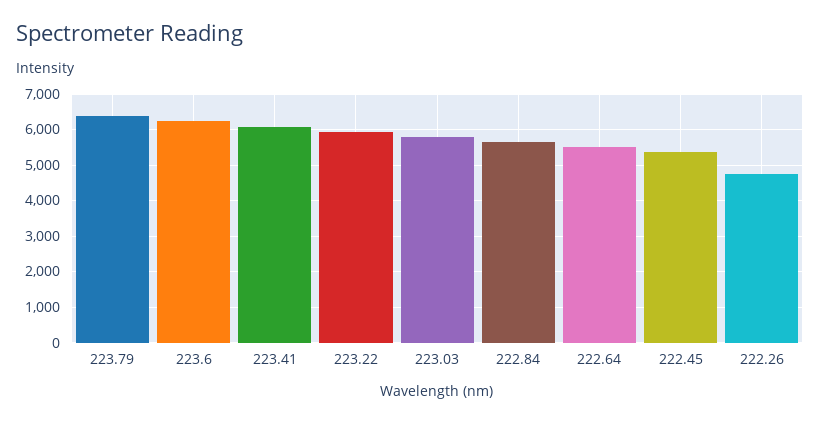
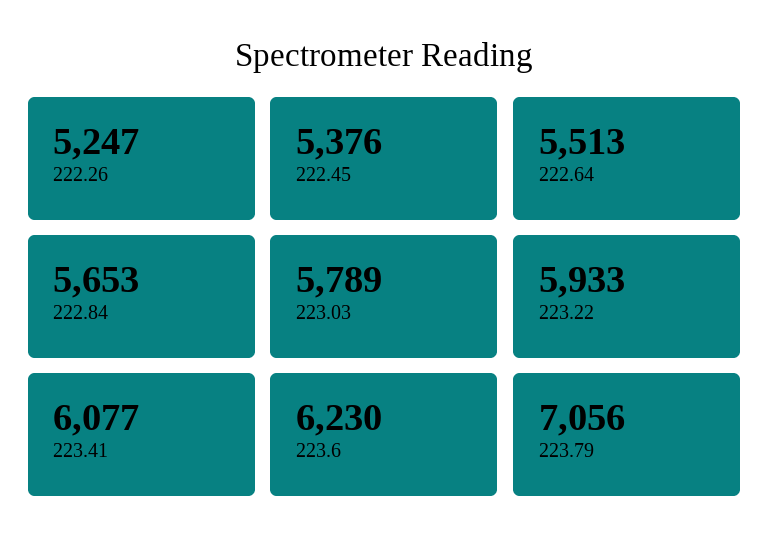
  {
-   "223.79": 6400,
+   "223.79": 7056,
    "223.6": 6230,
    "223.41": 6077,
    "223.22": 5933,
    "223.03": 5789,
    "222.84": 5653,
    "222.64": 5513,
    "222.45": 5376,
-   "222.26": 4800
+   "222.26": 5247
  }

